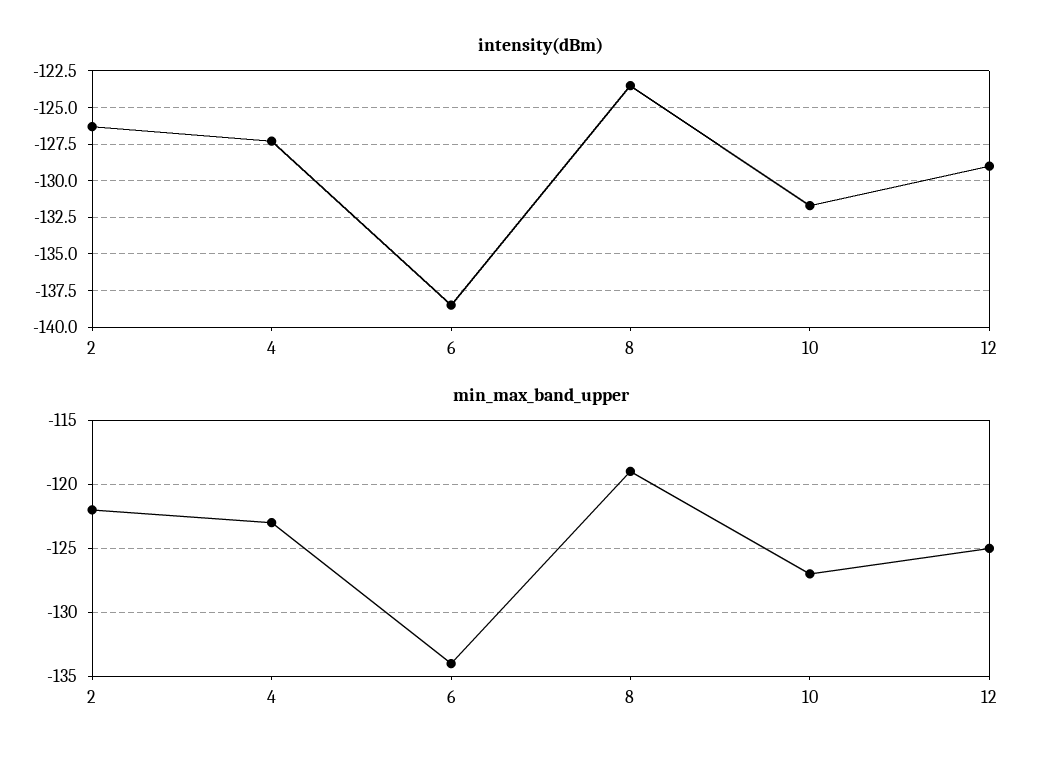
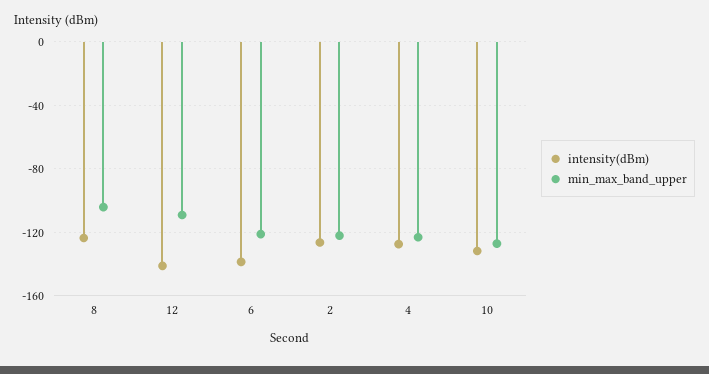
  {
    "intensity(dBm)": {
      "2": -126.5,
      "4": -127.5,
      "6": -138.5,
      "8": -123.5,
      "10": -131.5,
-     "12": -129
+     "12": -140
    },
    "min_max_band_upper": {
      "2": -122,
      "4": -123,
-     "6": -134,
+     "6": -120,
-     "8": -119,
+     "8": -105,
      "10": -127,
-     "12": -125
+     "12": -110
    }
  }

